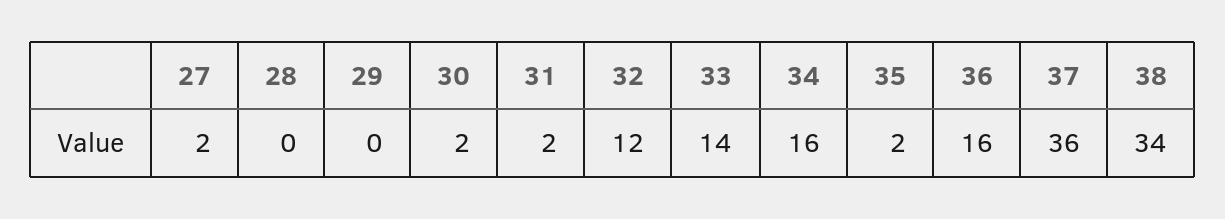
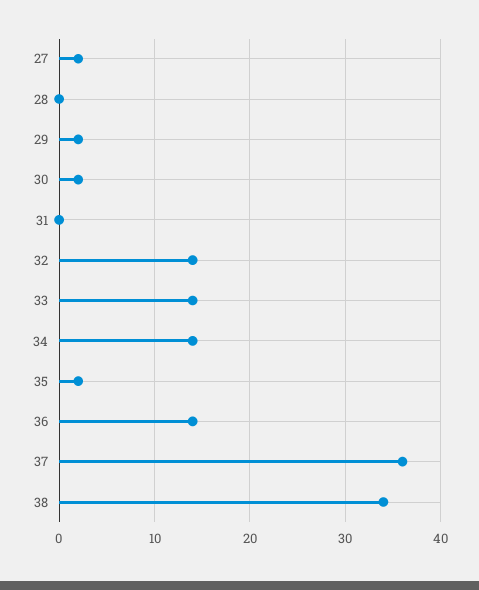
  {
    "27": 2,
    "28": 0,
-   "29": 0,
+   "29": 2,
    "30": 2,
-   "31": 2,
+   "31": 0,
-   "32": 12,
+   "32": 14,
    "33": 14,
-   "34": 16,
+   "34": 14,
    "35": 2,
-   "36": 16,
+   "36": 14,
    "37": 36,
    "38": 34
  }

